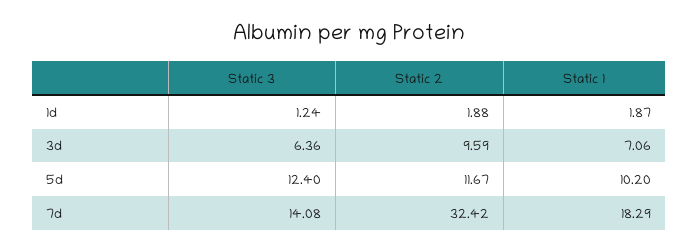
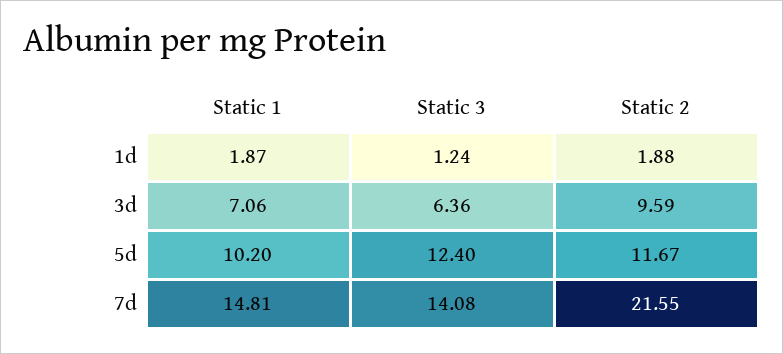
  {
    "Static 3": {
      "1d": 1.24,
      "3d": 6.36,
      "5d": 12.4,
      "7d": 14.08
    },
    "Static 2": {
      "1d": 1.88,
      "3d": 9.59,
      "5d": 11.67,
-     "7d": 32.42
+     "7d": 21.55
    },
    "Static 1": {
      "1d": 1.87,
      "3d": 7.06,
      "5d": 10.2,
-     "7d": 18.29
+     "7d": 14.81
    }
  }

